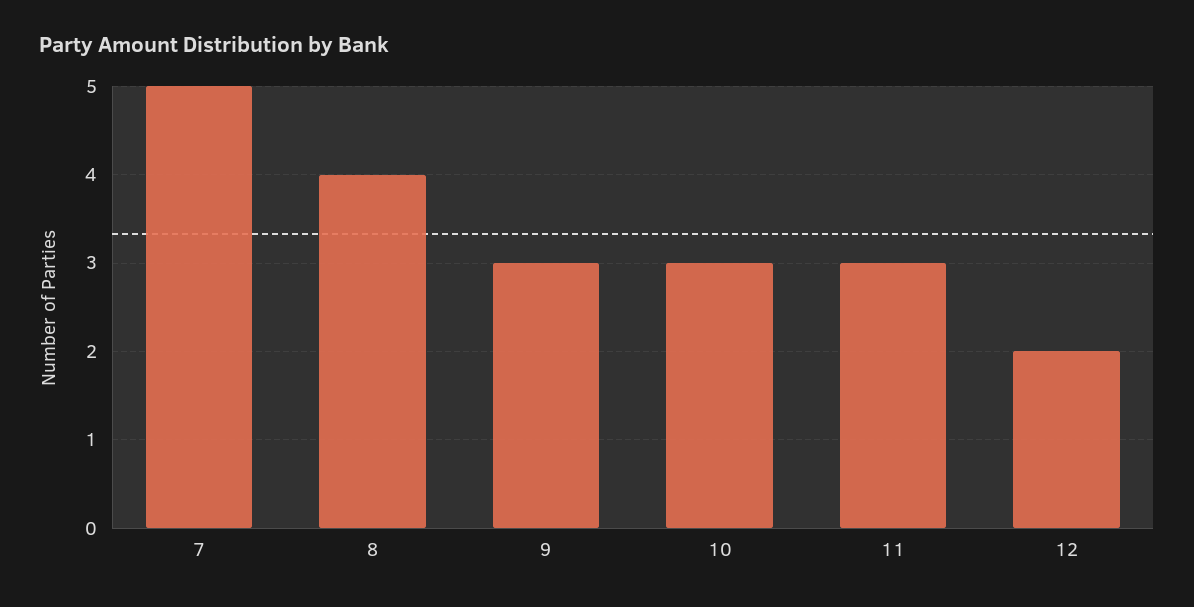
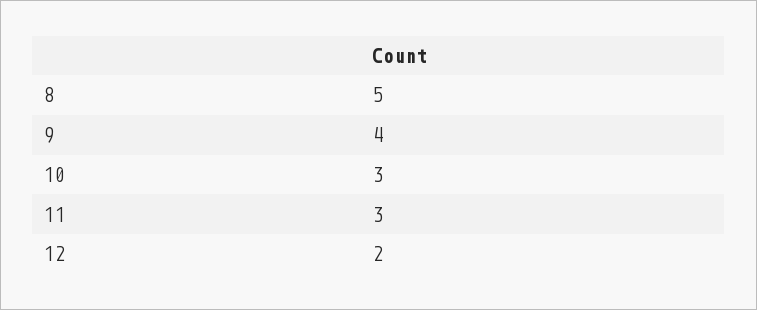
  {
-   "7": 5,
-   "8": 4,
+   "8": 5,
-   "9": 3,
+   "9": 4,
    "10": 3,
    "11": 3,
    "12": 2
  }

